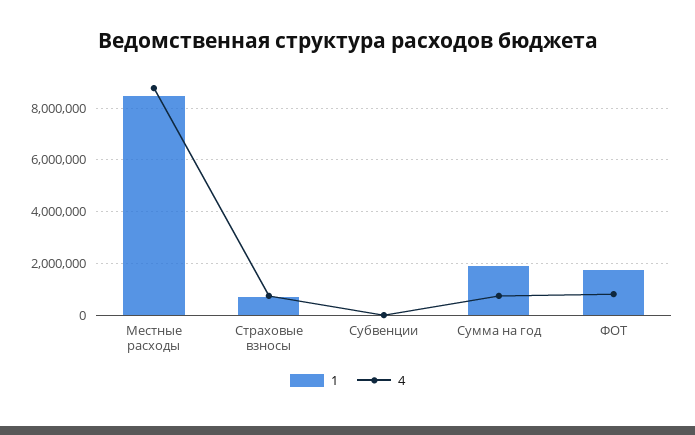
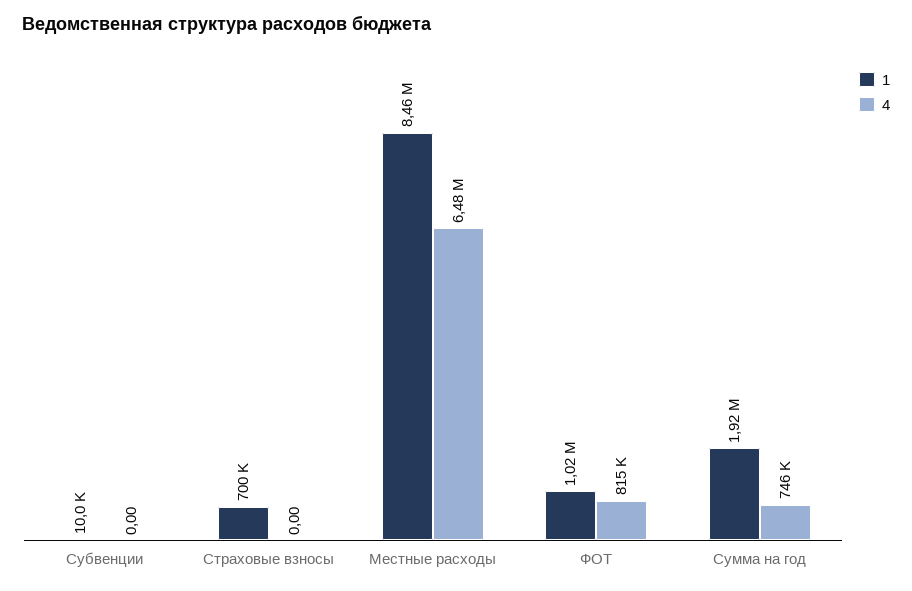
  {
    "1": {
      "Местные расходы": 8460000,
      "Страховые взносы": 700000,
      "Субвенции": 10000,
      "Сумма на год": 1920000,
-     "ФОТ": 1750000
+     "ФОТ": 1020000
    },
    "4": {
-     "Местные расходы": 8750000,
+     "Местные расходы": 6480000,
-     "Страховые взносы": 750000,
+     "Страховые взносы": 0,
      "Субвенции": 0,
      "Сумма на год": 746000,
      "ФОТ": 815000
    }
  }

